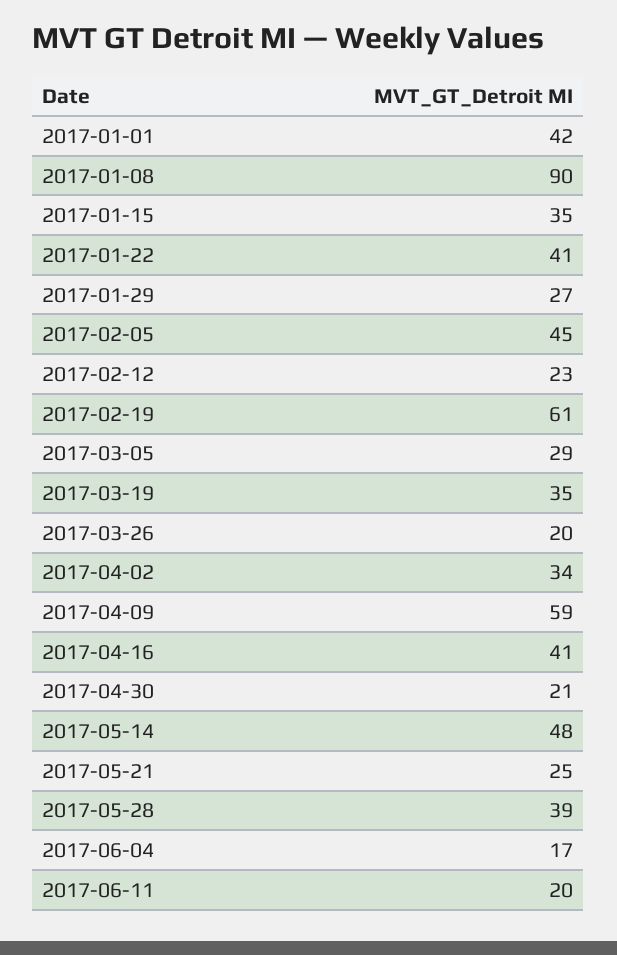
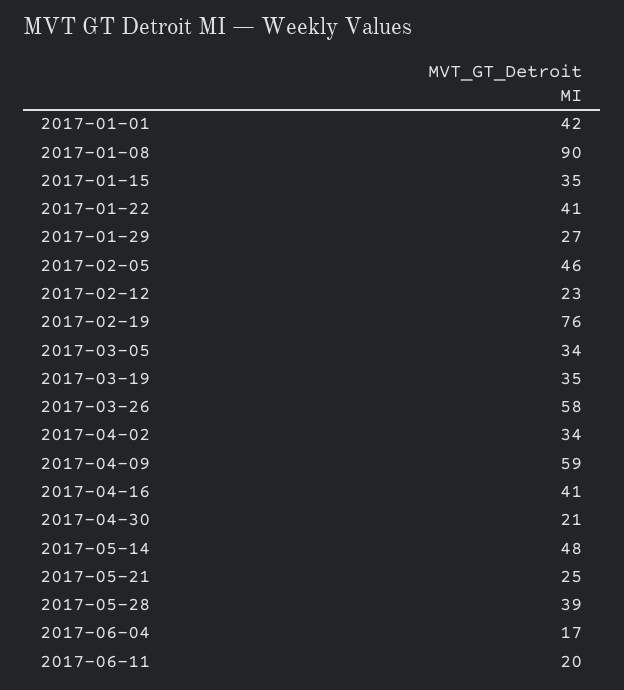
  {
    "2017-01-01": 42,
    "2017-01-08": 90,
    "2017-01-15": 35,
    "2017-01-22": 41,
    "2017-01-29": 27,
-   "2017-02-05": 45,
+   "2017-02-05": 46,
    "2017-02-12": 23,
-   "2017-02-19": 61,
+   "2017-02-19": 76,
-   "2017-03-05": 29,
+   "2017-03-05": 34,
    "2017-03-19": 35,
-   "2017-03-26": 20,
+   "2017-03-26": 58,
    "2017-04-02": 34,
    "2017-04-09": 59,
    "2017-04-16": 41,
    "2017-04-30": 21,
    "2017-05-14": 48,
    "2017-05-21": 25,
    "2017-05-28": 39,
    "2017-06-04": 17,
    "2017-06-11": 20
  }

